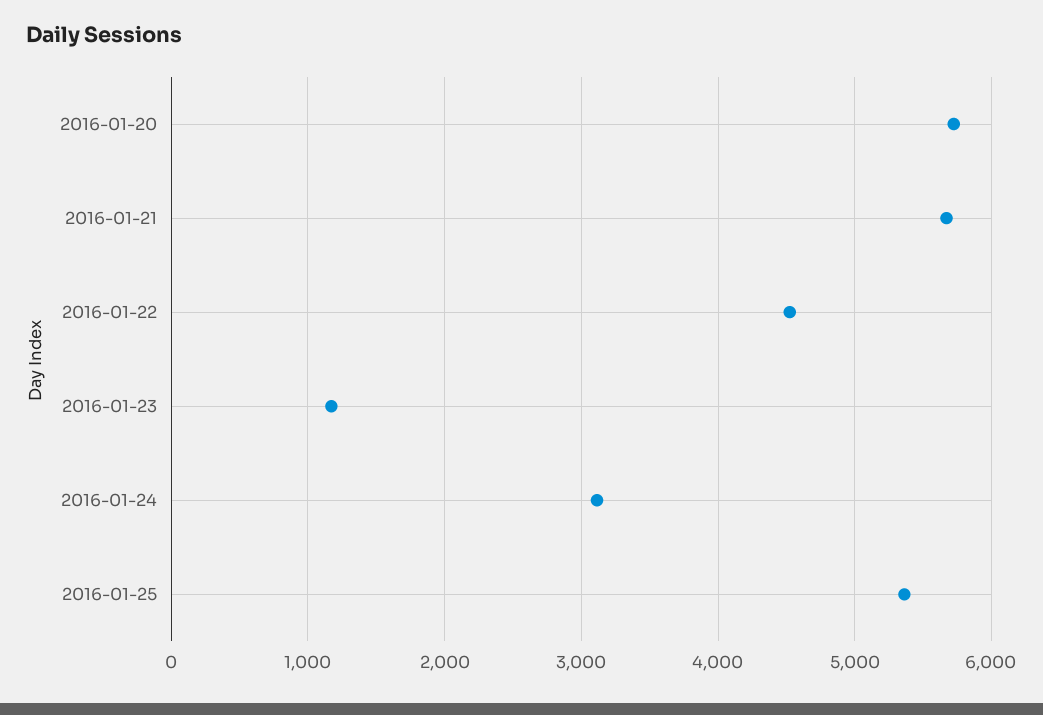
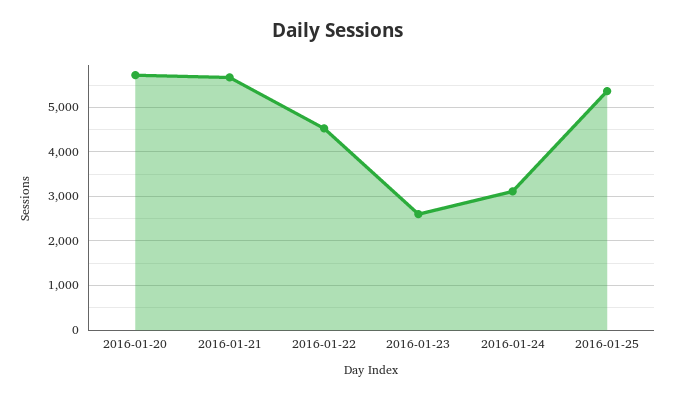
  {
    "2016-01-20": 5700,
    "2016-01-21": 5700,
    "2016-01-22": 4500,
-   "2016-01-23": 1200,
+   "2016-01-23": 2600,
    "2016-01-24": 3100,
    "2016-01-25": 5400
  }

